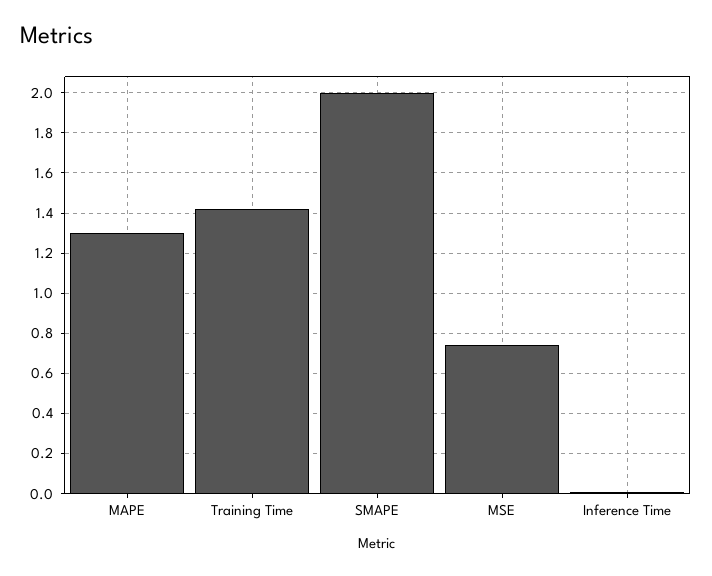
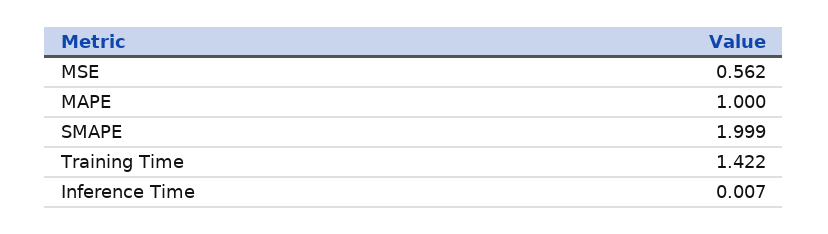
  {
-   "MAPE": 1.3,
+   "MAPE": 1,
    "Training Time": 1.422,
    "SMAPE": 1.999,
-   "MSE": 0.75,
+   "MSE": 0.562,
    "Inference Time": 0.007
  }

